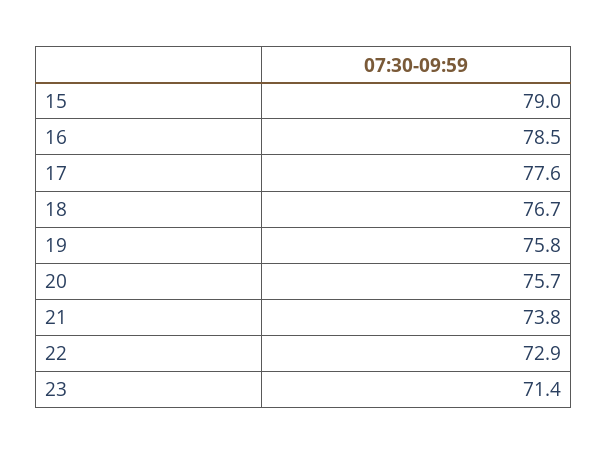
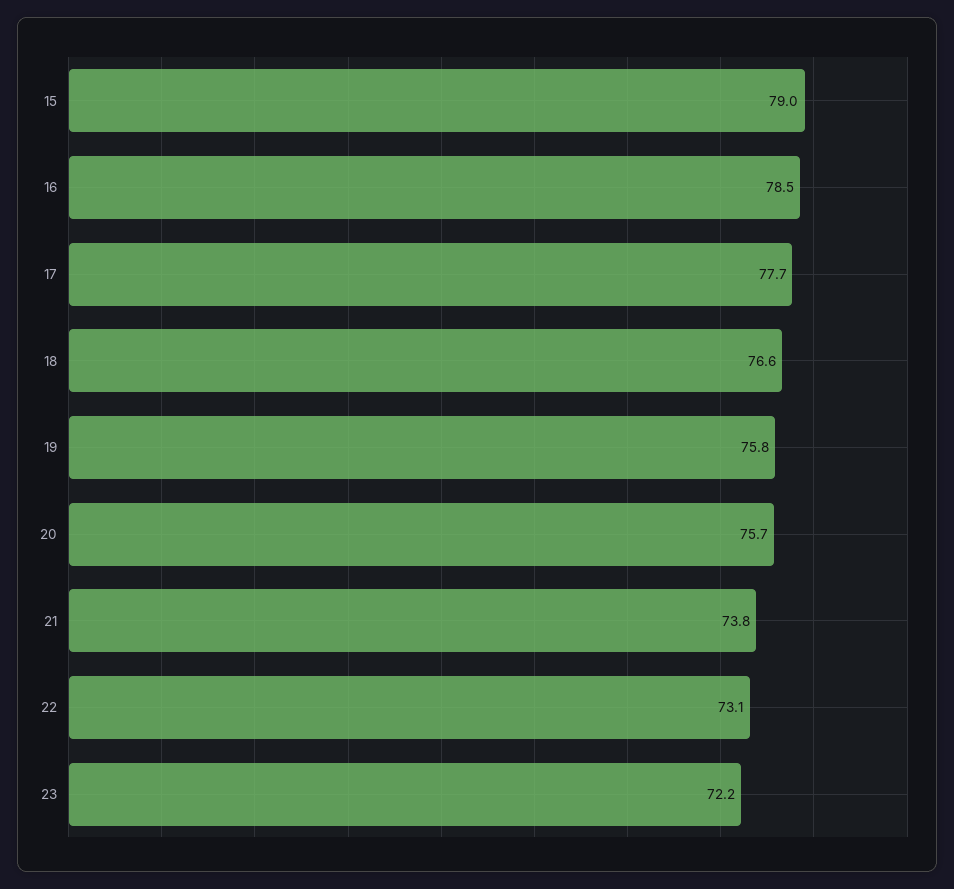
  {
    "15": 79,
    "16": 78.5,
-   "17": 77.6,
+   "17": 77.7,
-   "18": 76.7,
+   "18": 76.6,
    "19": 75.8,
    "20": 75.7,
    "21": 73.8,
-   "22": 72.9,
+   "22": 73.1,
-   "23": 71.4
+   "23": 72.2
  }

